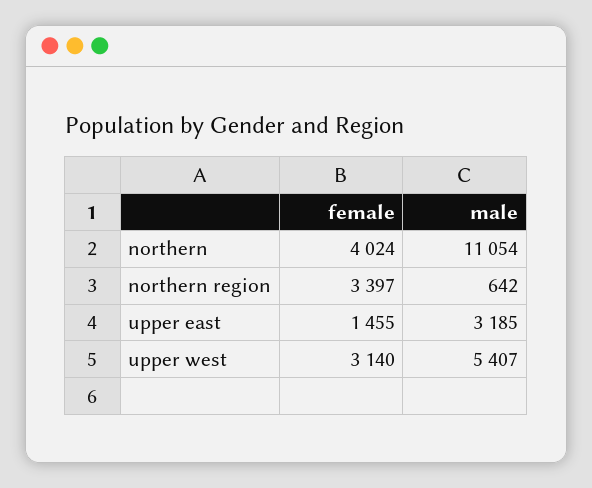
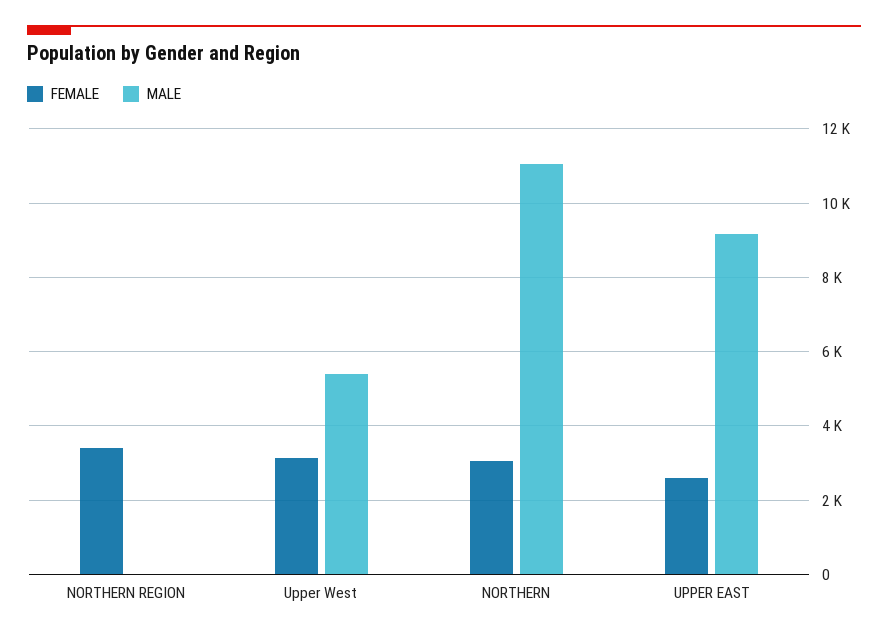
  {
    "female": {
-     "northern": 4024,
+     "northern": 3000,
      "northern region": 3397,
-     "upper east": 1455,
+     "upper east": 2600,
      "upper west": 3140
    },
    "male": {
      "northern": 11054,
-     "northern region": 642,
+     "northern region": 0,
-     "upper east": 3185,
+     "upper east": 9200,
      "upper west": 5407
    }
  }

